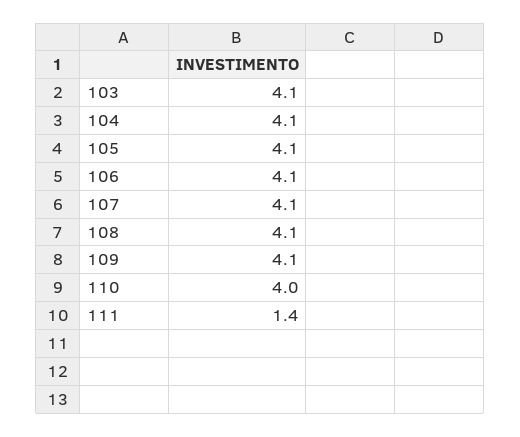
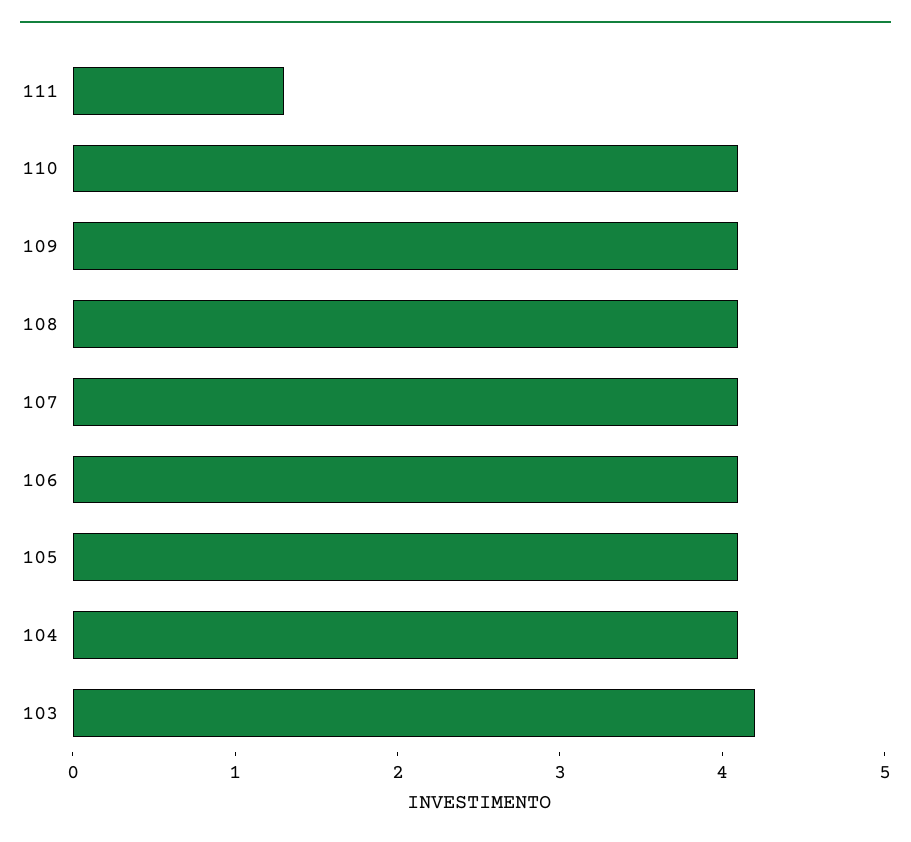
  {
-   "103": 4.1,
+   "103": 4.2,
    "104": 4.1,
    "105": 4.1,
    "106": 4.1,
    "107": 4.1,
    "108": 4.1,
    "109": 4.1,
-   "110": 4,
+   "110": 4.1,
-   "111": 1.4
+   "111": 1.3
  }

